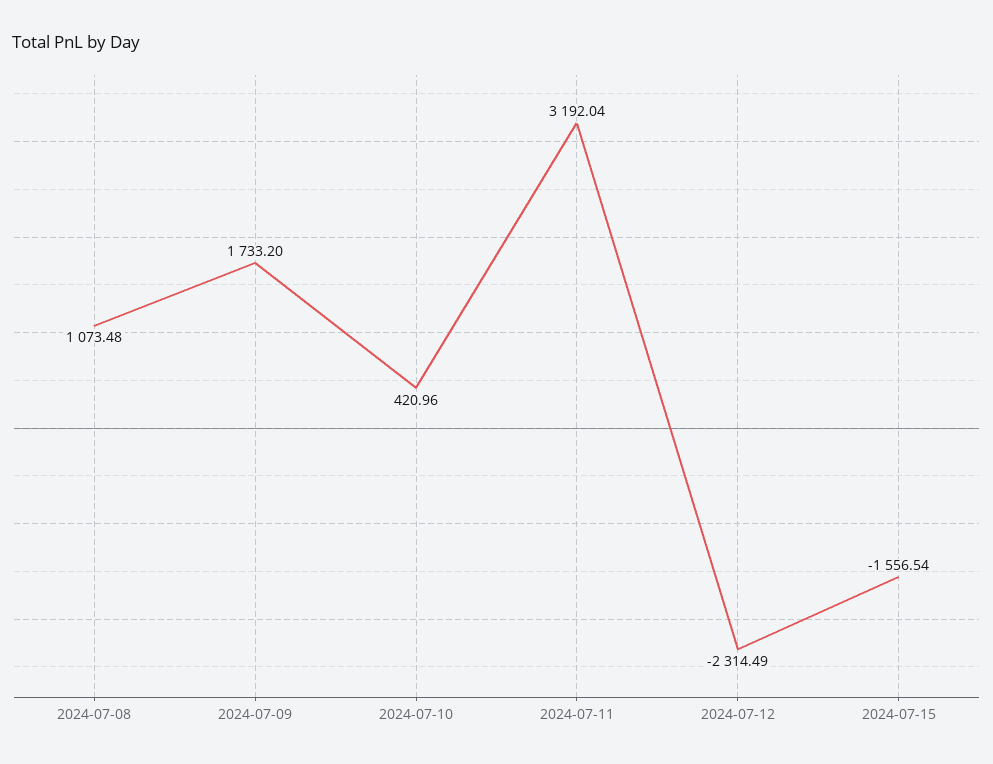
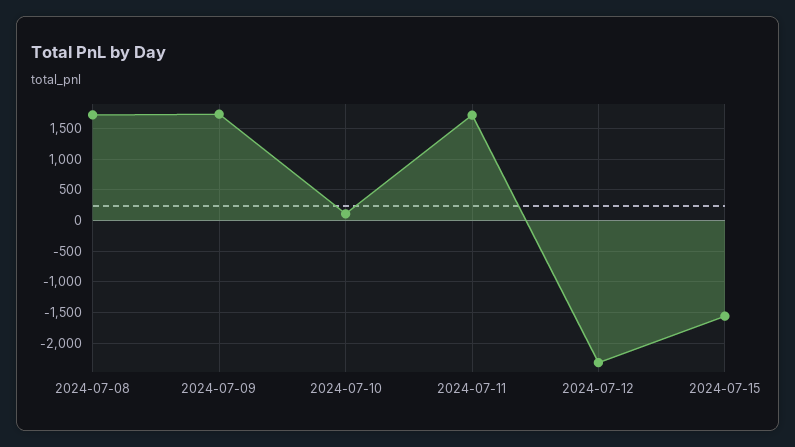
  {
-   "2024-07-08": 1073.48,
+   "2024-07-08": 1700,
    "2024-07-09": 1733.2,
-   "2024-07-10": 420.96,
+   "2024-07-10": 100,
-   "2024-07-11": 3192.04,
+   "2024-07-11": 1700,
    "2024-07-12": -2314.49,
    "2024-07-15": -1556.54
  }

